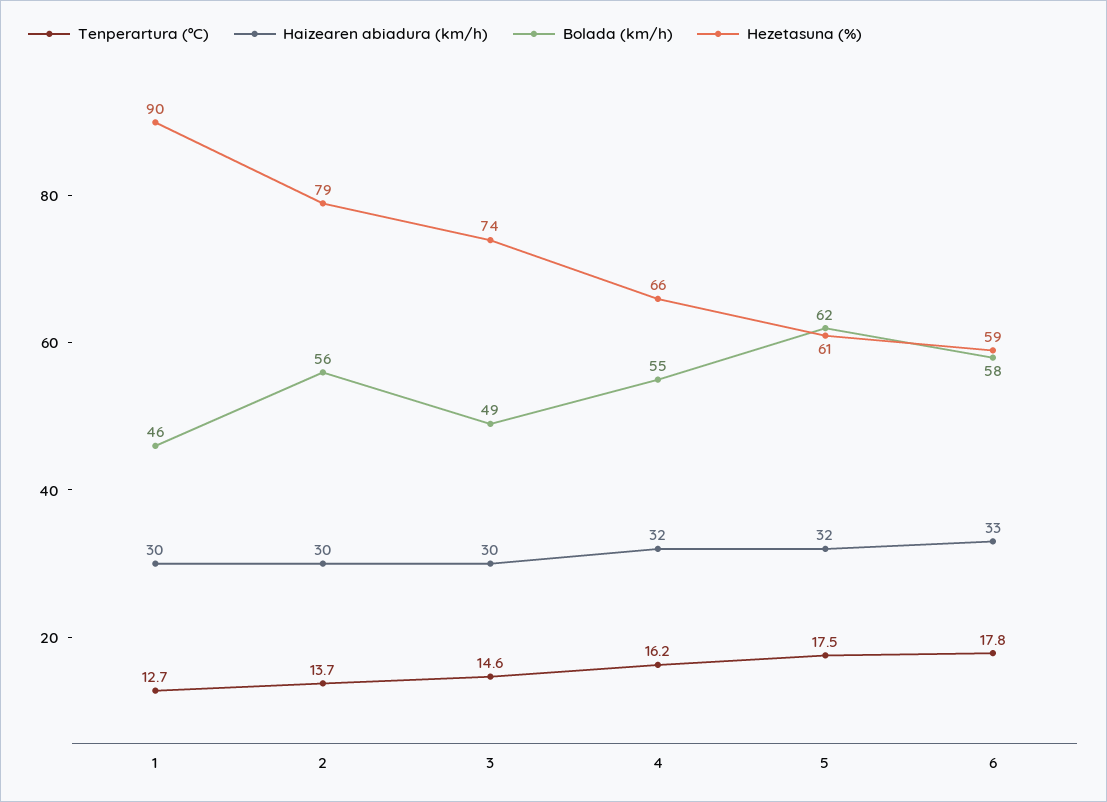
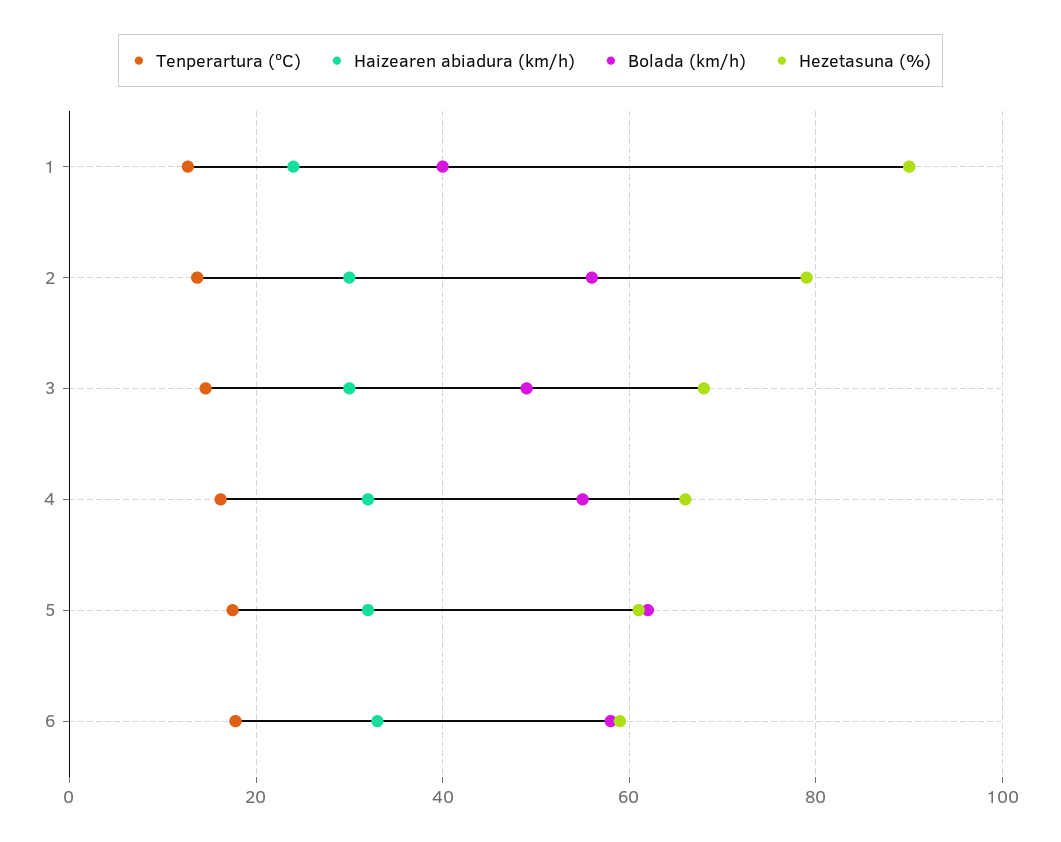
  {
    "Tenperartura (ºC)": {
      "1": 12.7,
      "2": 13.7,
      "3": 14.6,
      "4": 16.2,
      "5": 17.5,
      "6": 17.8
    },
    "Haizearen abiadura (km/h)": {
-     "1": 30,
+     "1": 24,
      "2": 30,
      "3": 30,
      "4": 32,
      "5": 32,
      "6": 33
    },
    "Bolada (km/h)": {
-     "1": 46,
+     "1": 40,
      "2": 56,
      "3": 49,
      "4": 55,
      "5": 62,
      "6": 58
    },
    "Hezetasuna (%)": {
      "1": 90,
      "2": 79,
-     "3": 74,
+     "3": 68,
      "4": 66,
      "5": 61,
      "6": 59
    }
  }

